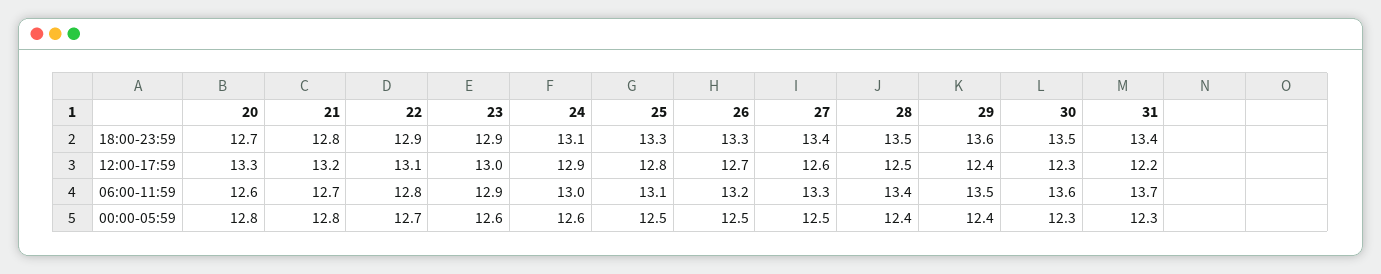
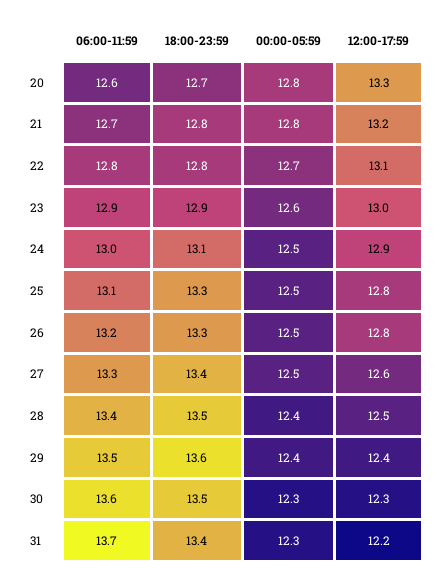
  {
    "20": {
      "18:00-23:59": 12.7,
      "12:00-17:59": 13.3,
      "06:00-11:59": 12.6,
      "00:00-05:59": 12.8
    },
    "21": {
      "18:00-23:59": 12.8,
      "12:00-17:59": 13.2,
      "06:00-11:59": 12.7,
      "00:00-05:59": 12.8
    },
    "22": {
-     "18:00-23:59": 12.9,
+     "18:00-23:59": 12.8,
      "12:00-17:59": 13.1,
      "06:00-11:59": 12.8,
      "00:00-05:59": 12.7
    },
    "23": {
      "18:00-23:59": 12.9,
      "12:00-17:59": 13,
      "06:00-11:59": 12.9,
      "00:00-05:59": 12.6
    },
    "24": {
      "18:00-23:59": 13.1,
      "12:00-17:59": 12.9,
      "06:00-11:59": 13,
-     "00:00-05:59": 12.6
+     "00:00-05:59": 12.5
    },
    "25": {
      "18:00-23:59": 13.3,
      "12:00-17:59": 12.8,
      "06:00-11:59": 13.1,
      "00:00-05:59": 12.5
    },
    "26": {
      "18:00-23:59": 13.3,
-     "12:00-17:59": 12.7,
+     "12:00-17:59": 12.8,
      "06:00-11:59": 13.2,
      "00:00-05:59": 12.5
    },
    "27": {
      "18:00-23:59": 13.4,
      "12:00-17:59": 12.6,
      "06:00-11:59": 13.3,
      "00:00-05:59": 12.5
    },
    "28": {
      "18:00-23:59": 13.5,
      "12:00-17:59": 12.5,
      "06:00-11:59": 13.4,
      "00:00-05:59": 12.4
    },
    "29": {
      "18:00-23:59": 13.6,
      "12:00-17:59": 12.4,
      "06:00-11:59": 13.5,
      "00:00-05:59": 12.4
    },
    "30": {
      "18:00-23:59": 13.5,
      "12:00-17:59": 12.3,
      "06:00-11:59": 13.6,
      "00:00-05:59": 12.3
    },
    "31": {
      "18:00-23:59": 13.4,
      "12:00-17:59": 12.2,
      "06:00-11:59": 13.7,
      "00:00-05:59": 12.3
    }
  }

